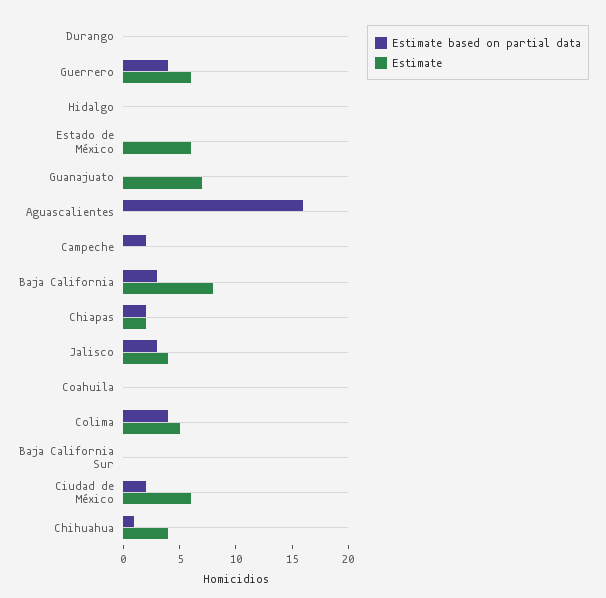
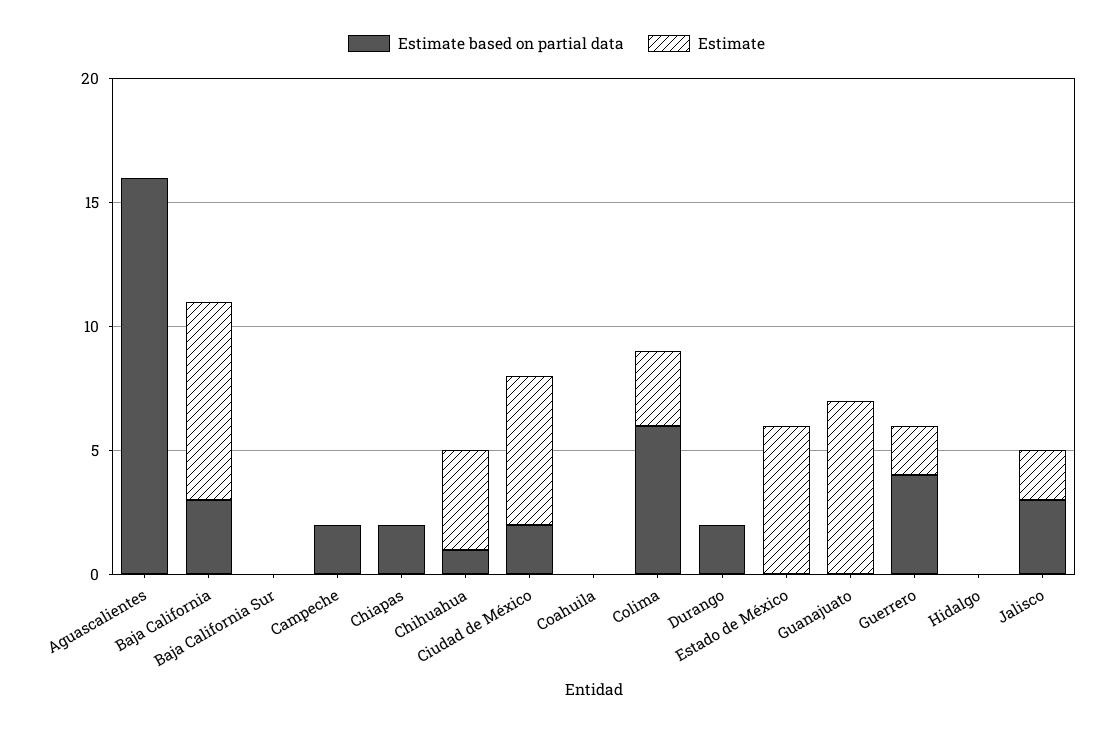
  {
    "Estimate based on partial data": {
-     "Durango": 0,
+     "Durango": 2,
      "Guerrero": 4,
      "Hidalgo": 0,
      "Estado de México": 0,
      "Guanajuato": 0,
      "Aguascalientes": 16,
      "Campeche": 2,
      "Baja California": 3,
      "Chiapas": 2,
      "Jalisco": 3,
      "Coahuila": 0,
-     "Colima": 4,
+     "Colima": 6,
      "Baja California Sur": 0,
      "Ciudad de México": 2,
      "Chihuahua": 1
    },
    "Estimate": {
      "Durango": 0,
-     "Guerrero": 6,
+     "Guerrero": 2,
      "Hidalgo": 0,
      "Estado de México": 6,
      "Guanajuato": 7,
      "Aguascalientes": 0,
      "Campeche": 0,
      "Baja California": 8,
-     "Chiapas": 2,
+     "Chiapas": 0,
-     "Jalisco": 4,
+     "Jalisco": 2,
      "Coahuila": 0,
-     "Colima": 5,
+     "Colima": 3,
      "Baja California Sur": 0,
      "Ciudad de México": 6,
      "Chihuahua": 4
    }
  }

